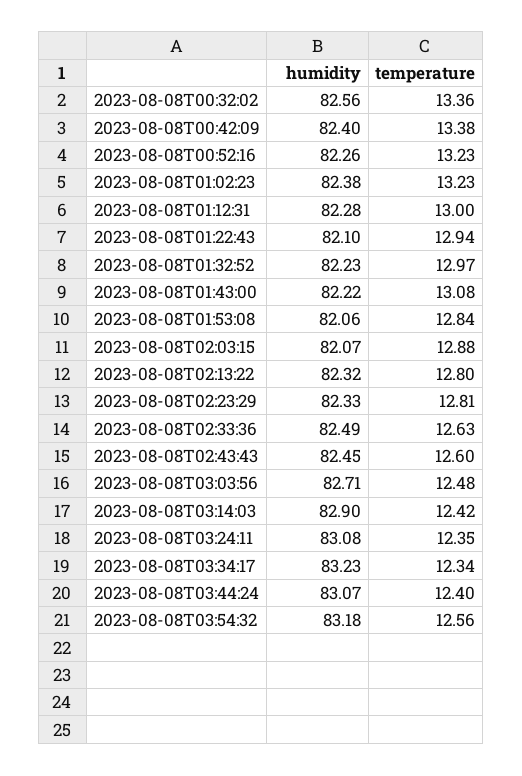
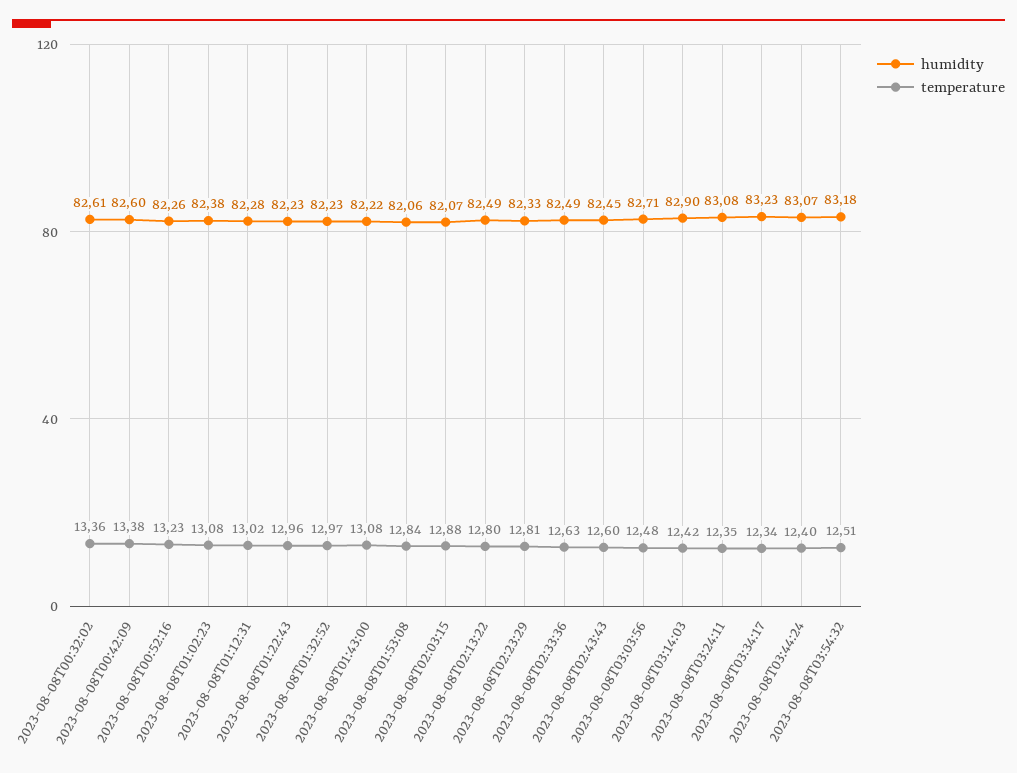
  {
    "humidity": {
-     "2023-08-08T00:32:02": 82.56,
+     "2023-08-08T00:32:02": 82.61,
-     "2023-08-08T00:42:09": 82.4,
+     "2023-08-08T00:42:09": 82.6,
      "2023-08-08T00:52:16": 82.26,
      "2023-08-08T01:02:23": 82.38,
      "2023-08-08T01:12:31": 82.28,
-     "2023-08-08T01:22:43": 82.1,
+     "2023-08-08T01:22:43": 82.23,
      "2023-08-08T01:32:52": 82.23,
      "2023-08-08T01:43:00": 82.22,
      "2023-08-08T01:53:08": 82.06,
      "2023-08-08T02:03:15": 82.07,
-     "2023-08-08T02:13:22": 82.32,
+     "2023-08-08T02:13:22": 82.49,
      "2023-08-08T02:23:29": 82.33,
      "2023-08-08T02:33:36": 82.49,
      "2023-08-08T02:43:43": 82.45,
      "2023-08-08T03:03:56": 82.71,
      "2023-08-08T03:14:03": 82.9,
      "2023-08-08T03:24:11": 83.08,
      "2023-08-08T03:34:17": 83.23,
      "2023-08-08T03:44:24": 83.07,
      "2023-08-08T03:54:32": 83.18
    },
    "temperature": {
      "2023-08-08T00:32:02": 13.36,
      "2023-08-08T00:42:09": 13.38,
      "2023-08-08T00:52:16": 13.23,
-     "2023-08-08T01:02:23": 13.23,
+     "2023-08-08T01:02:23": 13.08,
-     "2023-08-08T01:12:31": 13,
+     "2023-08-08T01:12:31": 13.02,
-     "2023-08-08T01:22:43": 12.94,
+     "2023-08-08T01:22:43": 12.96,
      "2023-08-08T01:32:52": 12.97,
      "2023-08-08T01:43:00": 13.08,
      "2023-08-08T01:53:08": 12.84,
      "2023-08-08T02:03:15": 12.88,
      "2023-08-08T02:13:22": 12.8,
      "2023-08-08T02:23:29": 12.81,
      "2023-08-08T02:33:36": 12.63,
      "2023-08-08T02:43:43": 12.6,
      "2023-08-08T03:03:56": 12.48,
      "2023-08-08T03:14:03": 12.42,
      "2023-08-08T03:24:11": 12.35,
      "2023-08-08T03:34:17": 12.34,
      "2023-08-08T03:44:24": 12.4,
-     "2023-08-08T03:54:32": 12.56
+     "2023-08-08T03:54:32": 12.51
    }
  }

